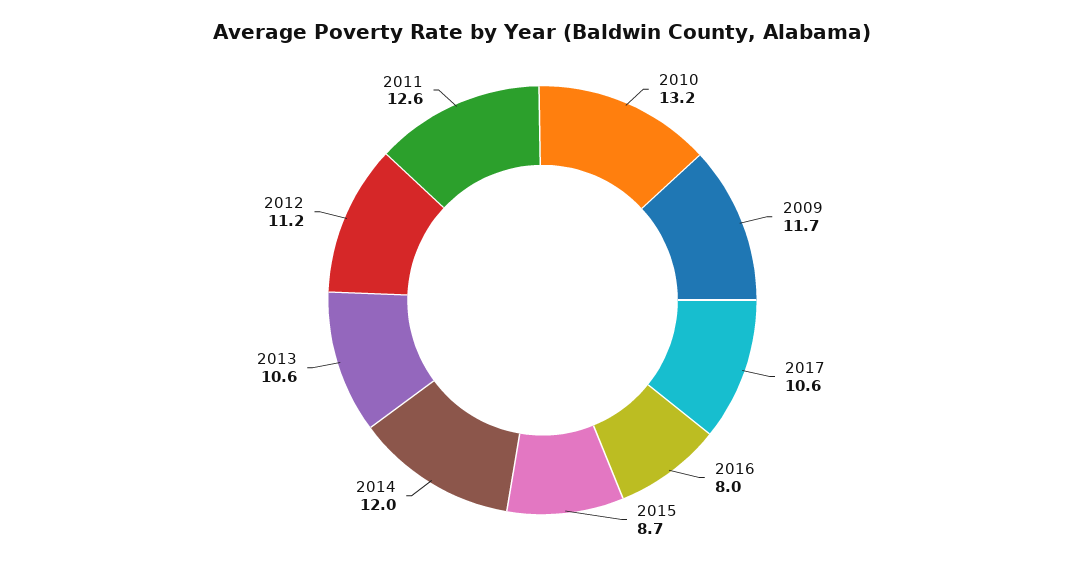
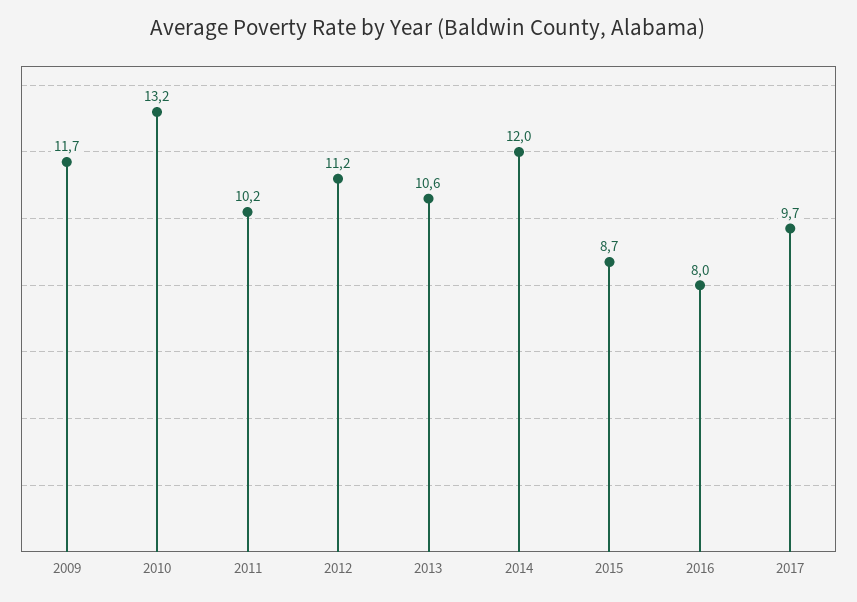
  {
    "2010": 13.2,
    "2009": 11.7,
-   "2017": 10.6,
+   "2017": 9.7,
    "2016": 8,
    "2015": 8.7,
    "2014": 12,
    "2013": 10.6,
    "2012": 11.2,
-   "2011": 12.6
+   "2011": 10.2
  }

